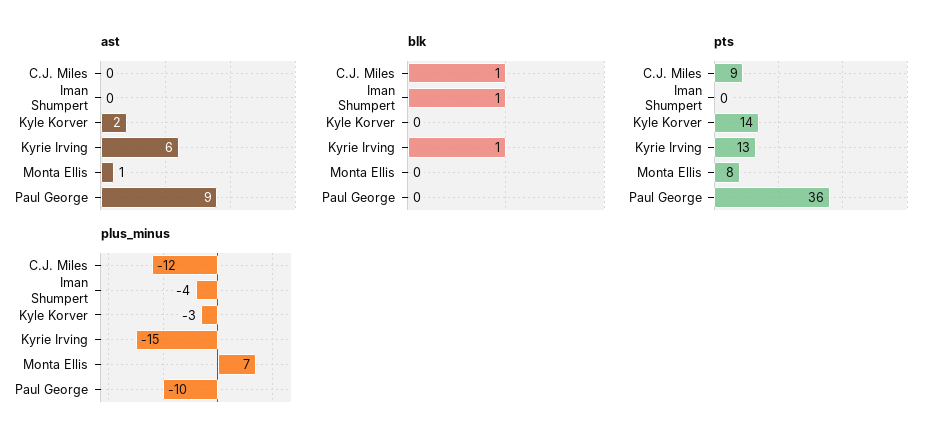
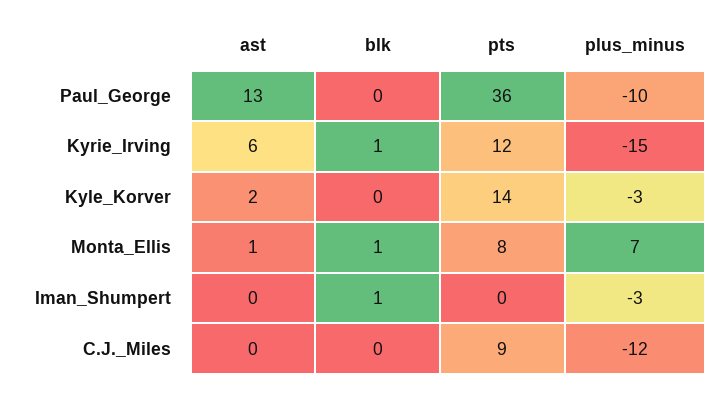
  {
    "ast": {
      "C.J. Miles": 0,
      "Iman Shumpert": 0,
      "Kyle Korver": 2,
      "Kyrie Irving": 6,
      "Monta Ellis": 1,
-     "Paul George": 9
+     "Paul George": 13
    },
    "blk": {
-     "C.J. Miles": 1,
+     "C.J. Miles": 0,
      "Iman Shumpert": 1,
      "Kyle Korver": 0,
      "Kyrie Irving": 1,
-     "Monta Ellis": 0,
+     "Monta Ellis": 1,
      "Paul George": 0
    },
    "pts": {
      "C.J. Miles": 9,
      "Iman Shumpert": 0,
      "Kyle Korver": 14,
-     "Kyrie Irving": 13,
+     "Kyrie Irving": 12,
      "Monta Ellis": 8,
      "Paul George": 36
    },
    "plus_minus": {
      "C.J. Miles": -12,
-     "Iman Shumpert": -4,
+     "Iman Shumpert": -3,
      "Kyle Korver": -3,
      "Kyrie Irving": -15,
      "Monta Ellis": 7,
      "Paul George": -10
    }
  }

